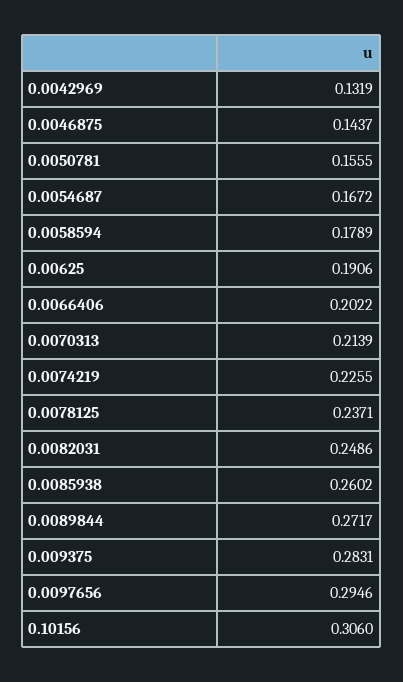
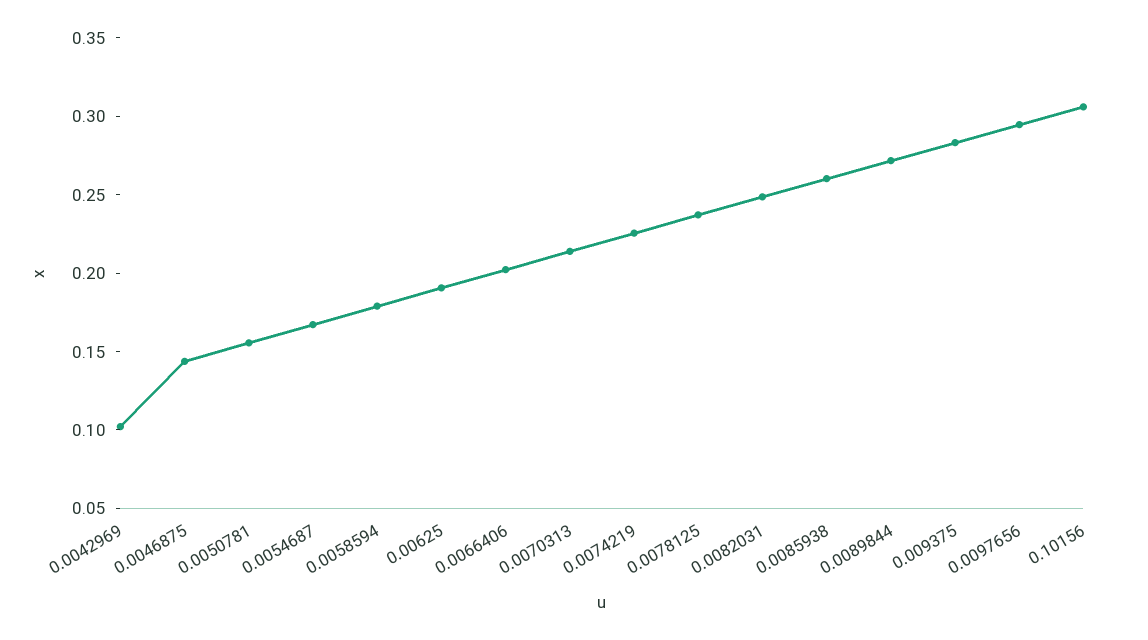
  {
-   "0.0042969": 0.1319,
+   "0.0042969": 0.1,
    "0.0046875": 0.1437,
    "0.0050781": 0.1555,
    "0.0054687": 0.1672,
    "0.0058594": 0.1789,
    "0.00625": 0.1906,
    "0.0066406": 0.2022,
    "0.0070313": 0.2139,
    "0.0074219": 0.2255,
    "0.0078125": 0.2371,
    "0.0082031": 0.2486,
    "0.0085938": 0.2602,
    "0.0089844": 0.2717,
    "0.009375": 0.2831,
    "0.0097656": 0.2946,
    "0.10156": 0.306
  }

